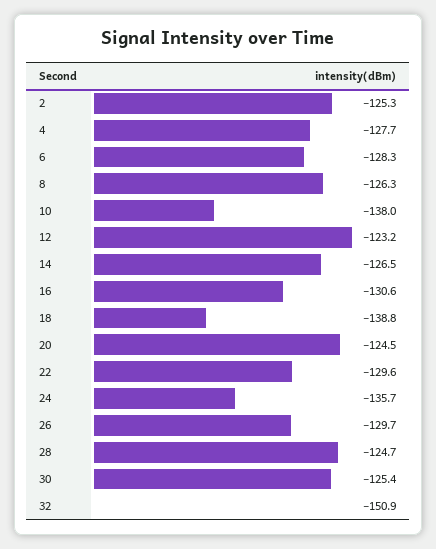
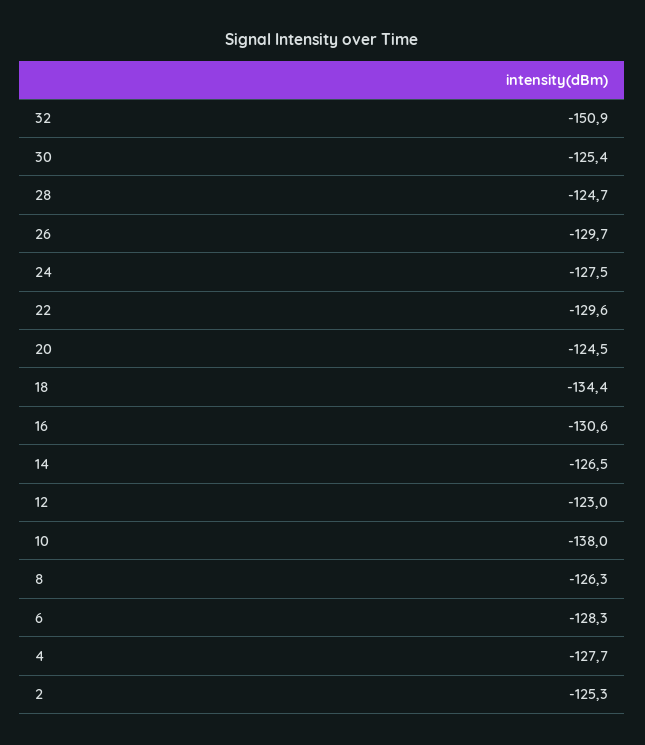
  {
    "2": -125.3,
    "4": -127.7,
    "6": -128.3,
    "8": -126.3,
    "10": -138,
-   "12": -123.2,
+   "12": -123,
    "14": -126.5,
    "16": -130.6,
-   "18": -138.8,
+   "18": -134.4,
    "20": -124.5,
    "22": -129.6,
-   "24": -135.7,
+   "24": -127.5,
    "26": -129.7,
    "28": -124.7,
    "30": -125.4,
    "32": -150.9
  }

